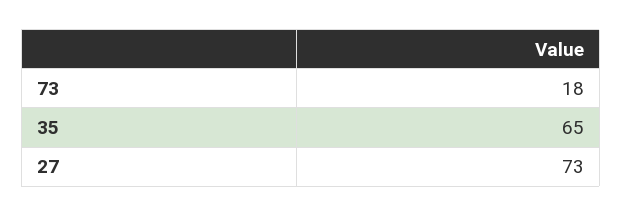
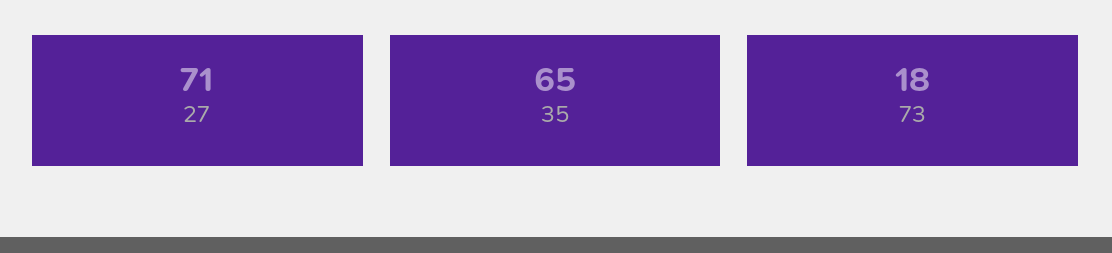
  {
    "73": 18,
    "35": 65,
-   "27": 73
+   "27": 71
  }

